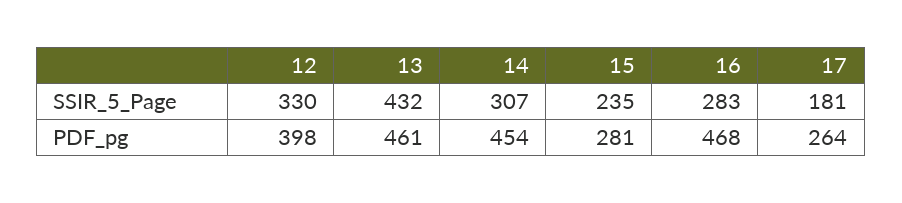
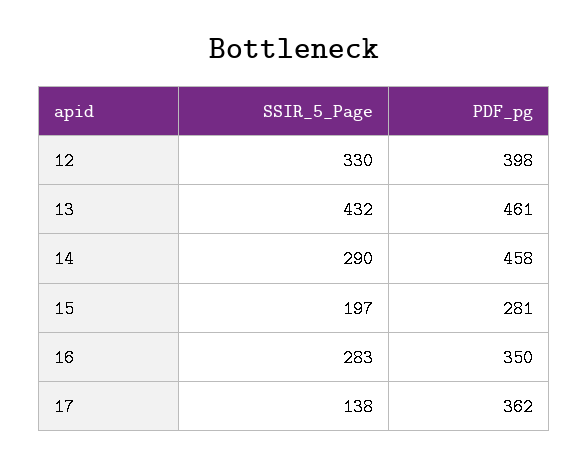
  {
    "12": {
      "SSIR_5_Page": 330,
      "PDF_pg": 398
    },
    "13": {
      "SSIR_5_Page": 432,
      "PDF_pg": 461
    },
    "14": {
-     "SSIR_5_Page": 307,
+     "SSIR_5_Page": 290,
-     "PDF_pg": 454
+     "PDF_pg": 458
    },
    "15": {
-     "SSIR_5_Page": 235,
+     "SSIR_5_Page": 197,
      "PDF_pg": 281
    },
    "16": {
      "SSIR_5_Page": 283,
-     "PDF_pg": 468
+     "PDF_pg": 350
    },
    "17": {
-     "SSIR_5_Page": 181,
+     "SSIR_5_Page": 138,
-     "PDF_pg": 264
+     "PDF_pg": 362
    }
  }

